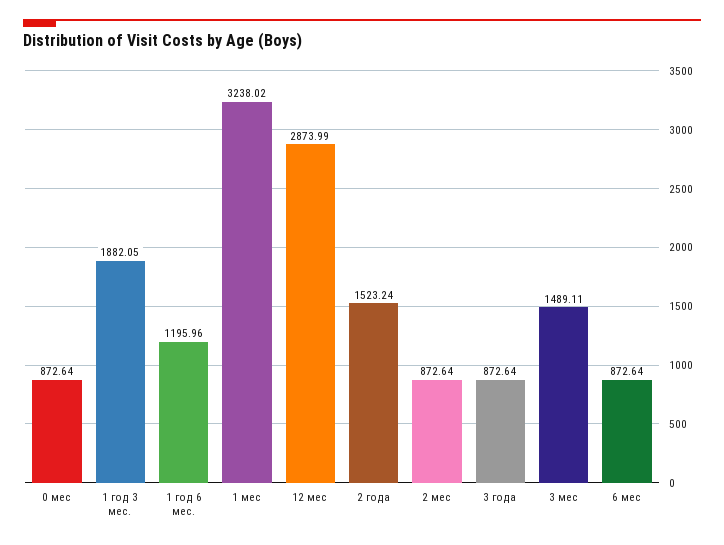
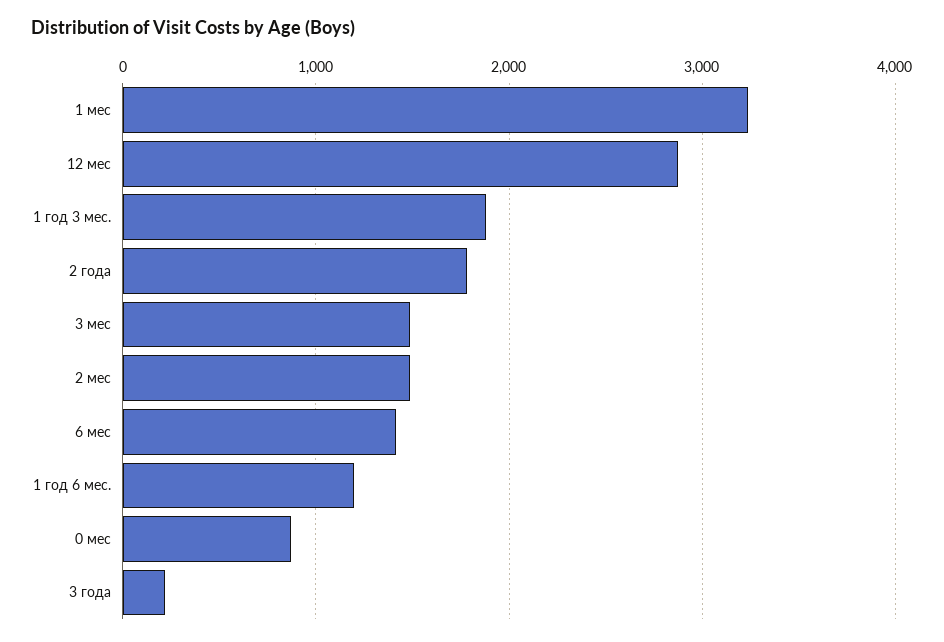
  {
    "0 мес": 872.64,
    "1 год 3 мес.": 1882.05,
    "1 год 6 мес.": 1195.96,
    "1 мес": 3238.02,
    "12 мес": 2873.99,
-   "2 года": 1523.24,
+   "2 года": 1800,
-   "2 мес": 872.64,
+   "2 мес": 1500,
-   "3 года": 872.64,
+   "3 года": 200,
    "3 мес": 1489.11,
-   "6 мес": 872.64
+   "6 мес": 1400
  }

